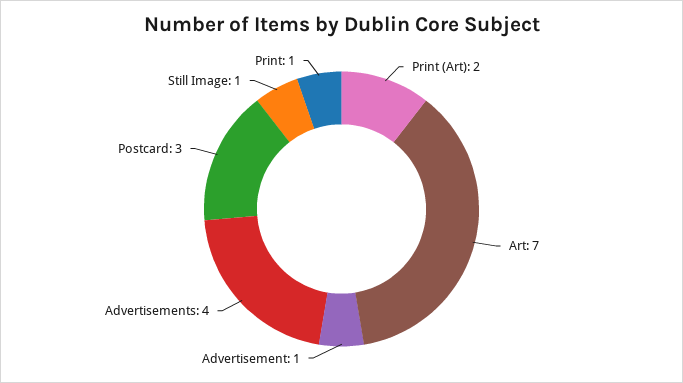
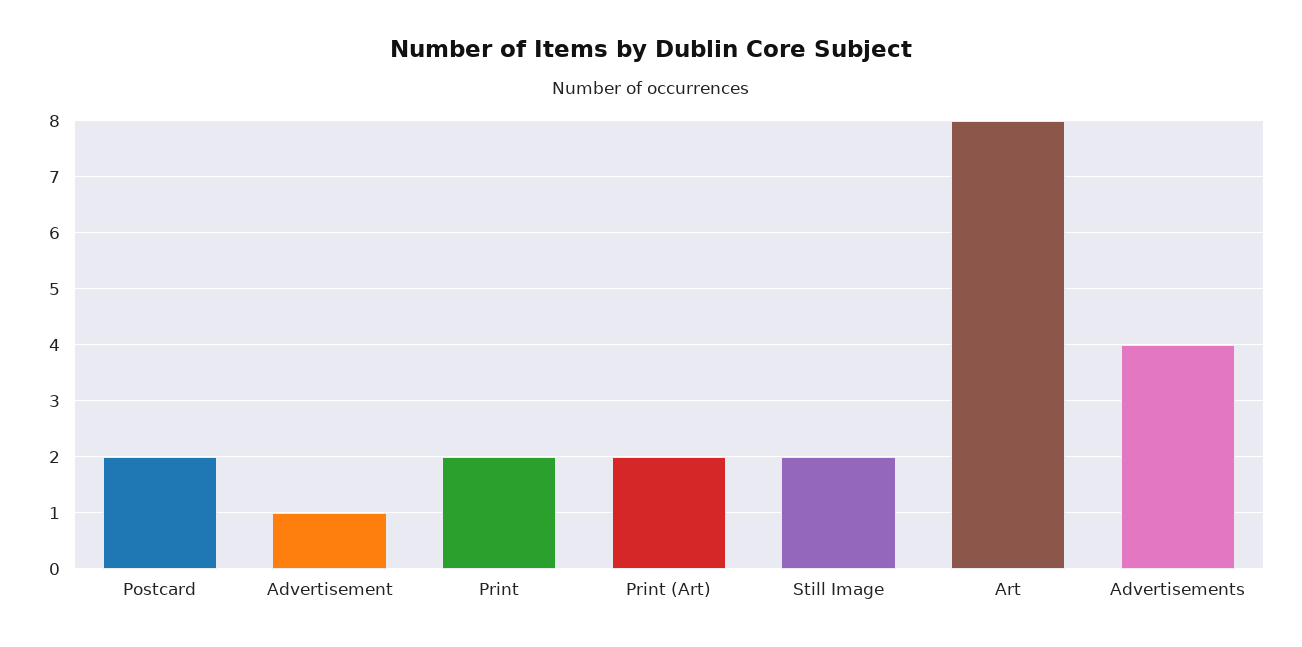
  {
    "Print (Art)": 2,
-   "Art": 7,
+   "Art": 8,
    "Advertisement": 1,
    "Advertisements": 4,
-   "Postcard": 3,
+   "Postcard": 2,
-   "Still Image": 1,
+   "Still Image": 2,
-   "Print": 1
+   "Print": 2
  }

